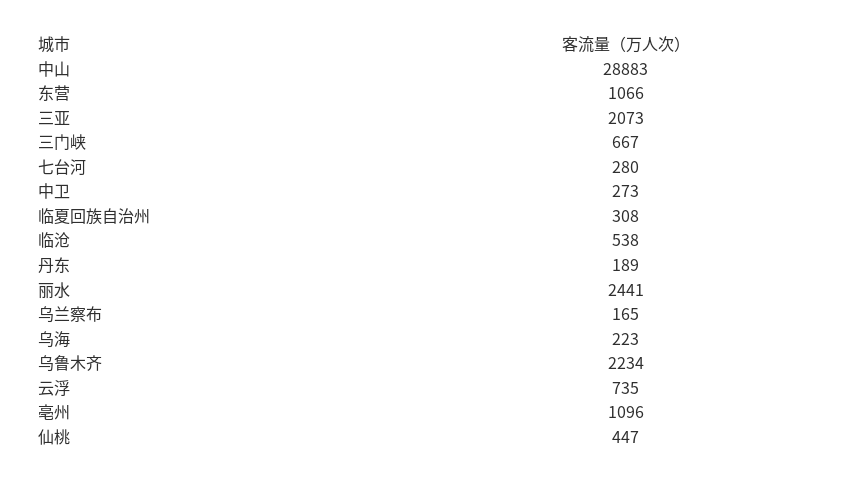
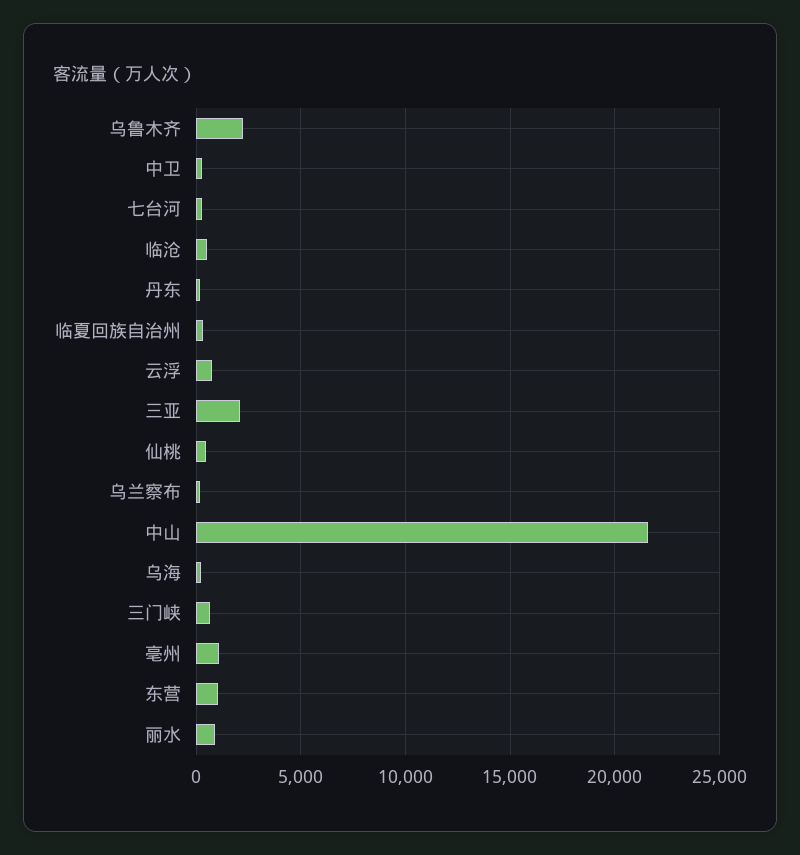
  {
-   "中山": 28883,
+   "中山": 21500,
    "东营": 1066,
    "三亚": 2073,
    "三门峡": 667,
    "七台河": 280,
    "中卫": 273,
    "临夏回族自治州": 308,
    "临沧": 538,
    "丹东": 189,
-   "丽水": 2441,
+   "丽水": 1000,
    "乌兰察布": 165,
    "乌海": 223,
    "乌鲁木齐": 2234,
    "云浮": 735,
    "亳州": 1096,
    "仙桃": 447
  }

